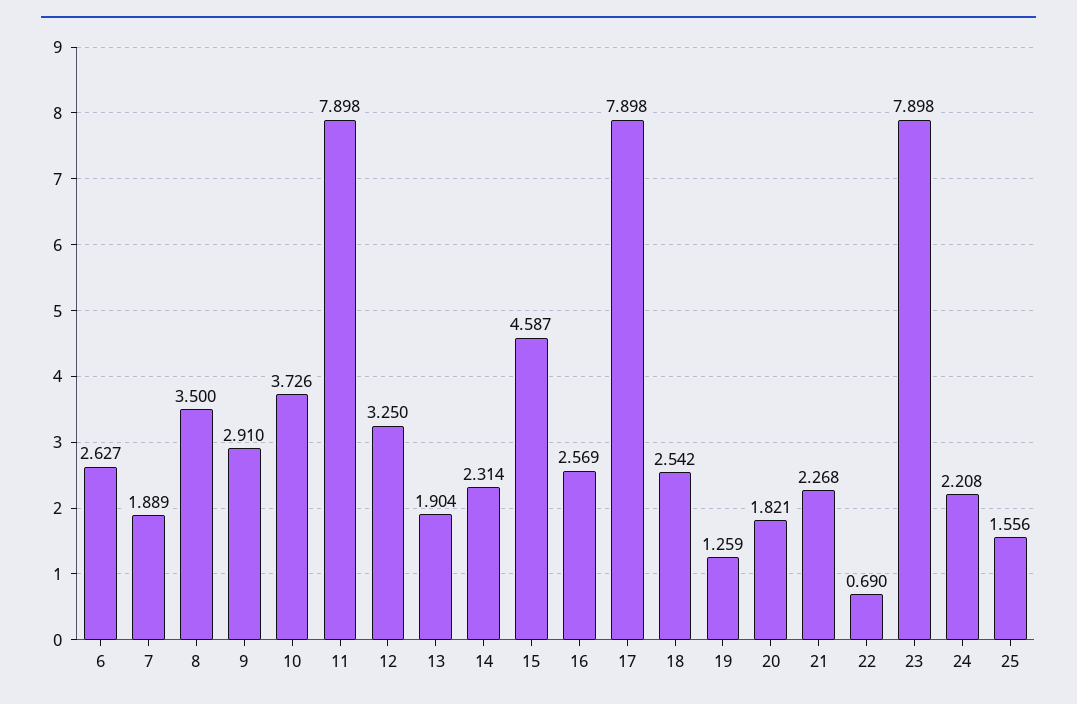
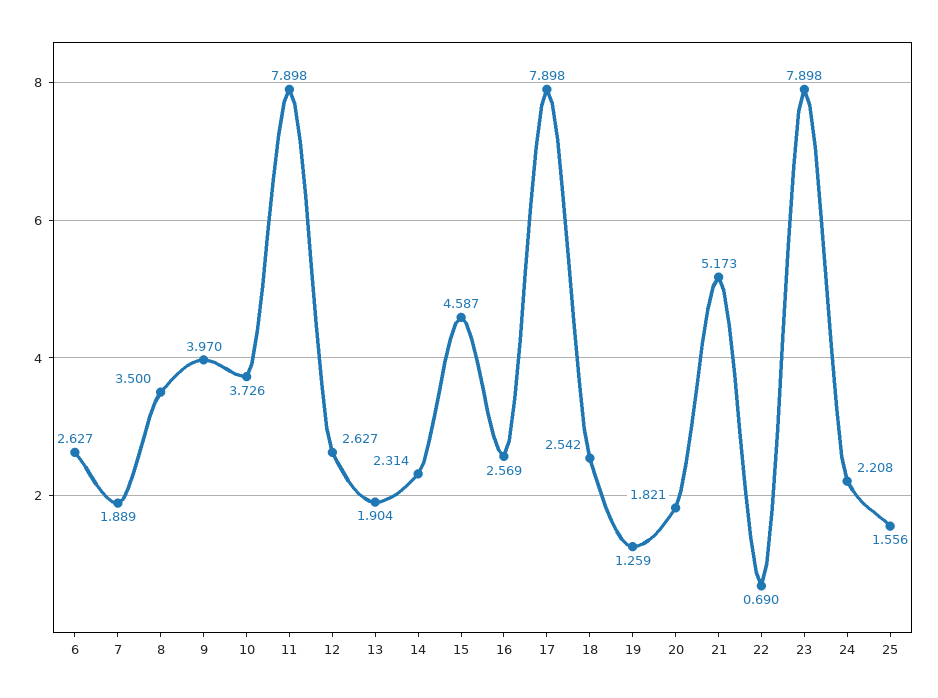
  {
    "6": 2.627,
    "7": 1.889,
    "8": 3.5,
-   "9": 2.91,
+   "9": 3.97,
    "10": 3.726,
    "11": 7.898,
-   "12": 3.25,
+   "12": 2.627,
    "13": 1.904,
    "14": 2.314,
    "15": 4.587,
    "16": 2.569,
    "17": 7.898,
    "18": 2.542,
    "19": 1.259,
    "20": 1.821,
-   "21": 2.268,
+   "21": 5.173,
    "22": 0.69,
    "23": 7.898,
    "24": 2.208,
    "25": 1.556
  }

